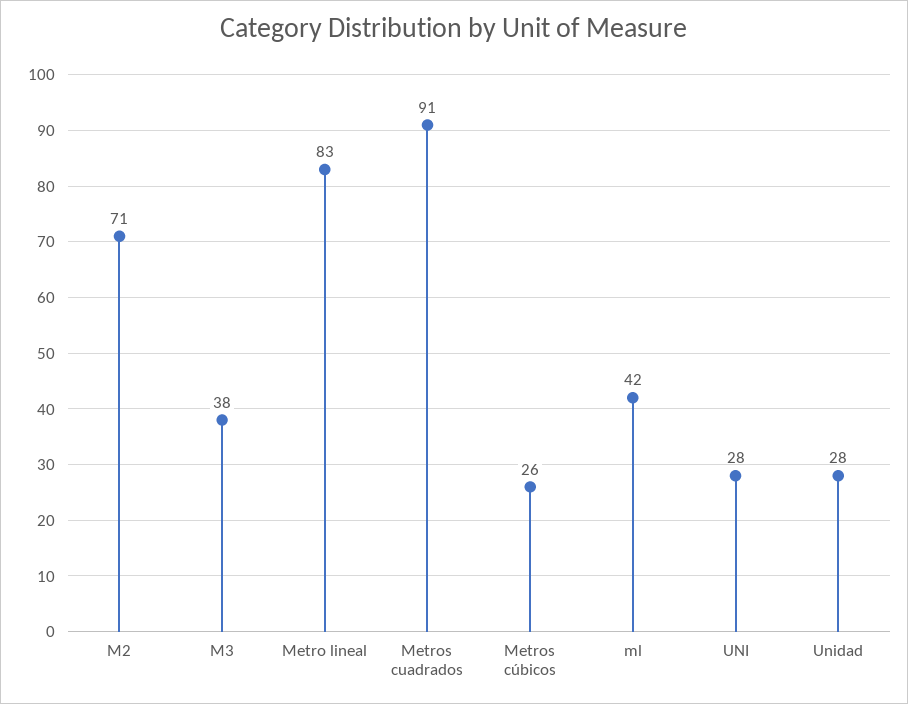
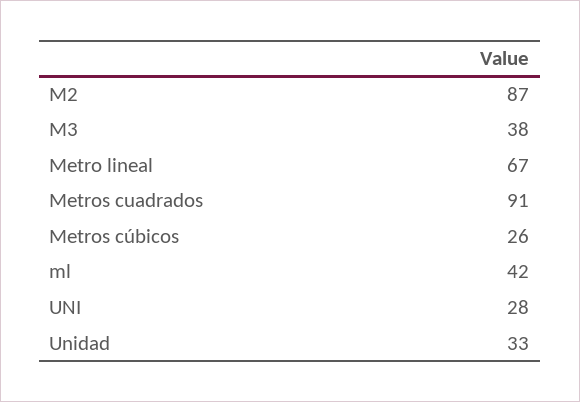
  {
-   "M2": 71,
+   "M2": 87,
    "M3": 38,
-   "Metro lineal": 83,
+   "Metro lineal": 67,
    "Metros cuadrados": 91,
    "Metros cúbicos": 26,
    "ml": 42,
    "UNI": 28,
-   "Unidad": 28
+   "Unidad": 33
  }

